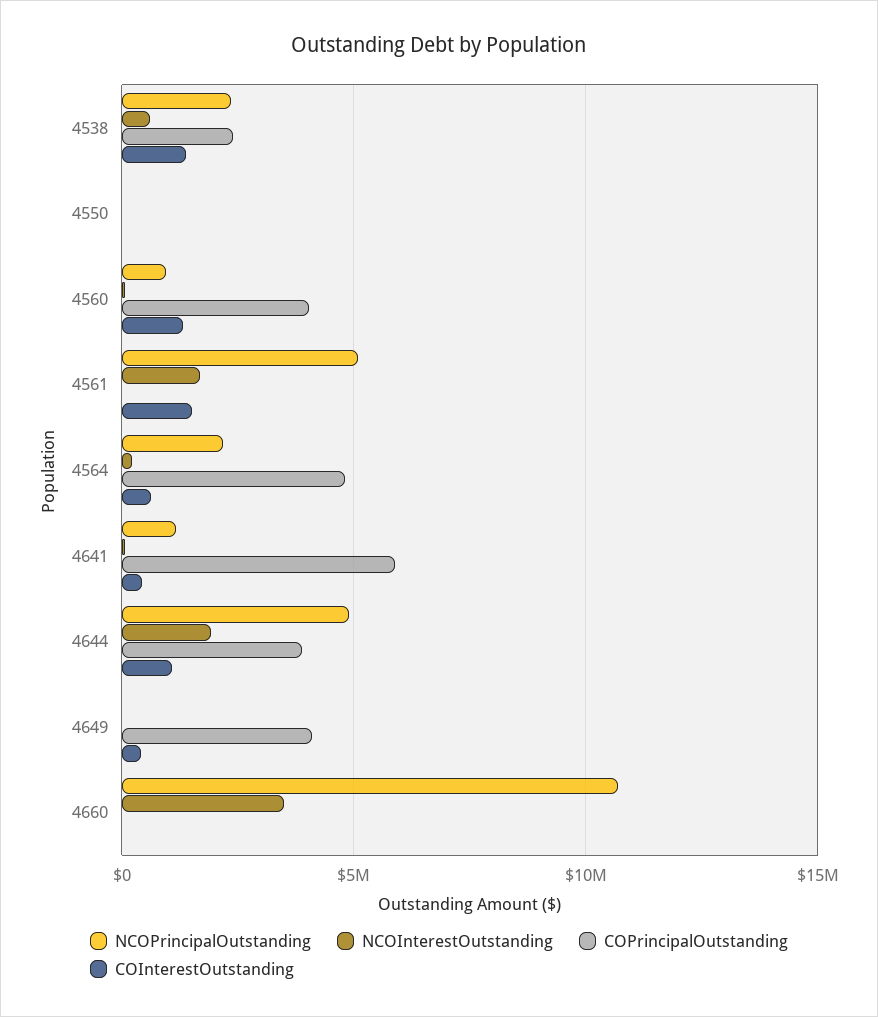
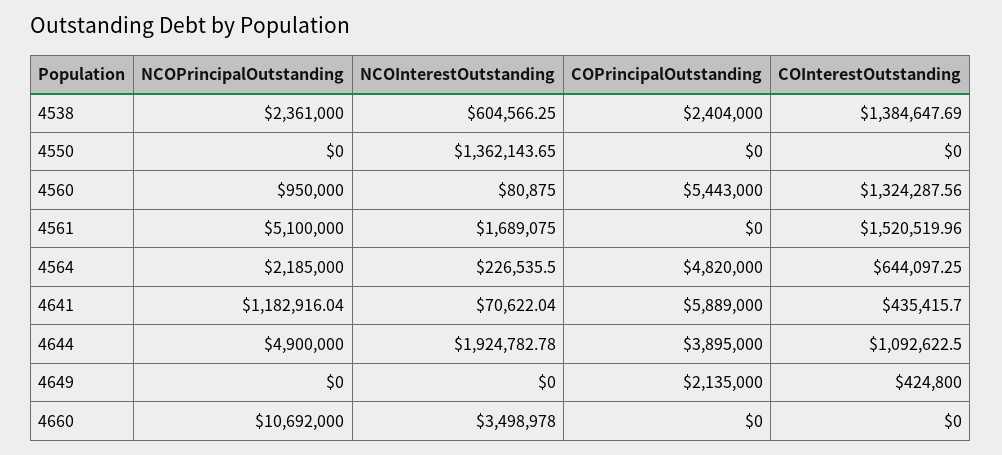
  {
    "NCOPrincipalOutstanding": {
      "4538": 2361000,
      "4550": 0,
      "4560": 950000,
      "4561": 5100000,
      "4564": 2185000,
      "4641": 1182916.04,
      "4644": 4900000,
      "4649": 0,
      "4660": 10692000
    },
    "NCOInterestOutstanding": {
      "4538": 604566.25,
-     "4550": 0,
+     "4550": 1362143.65,
      "4560": 80875,
      "4561": 1689075,
      "4564": 226535.5,
      "4641": 70622.04,
      "4644": 1924782.78,
      "4649": 0,
      "4660": 3498978
    },
    "COPrincipalOutstanding": {
      "4538": 2404000,
      "4550": 0,
-     "4560": 4000000,
+     "4560": 5443000,
      "4561": 0,
      "4564": 4820000,
      "4641": 5889000,
      "4644": 3895000,
-     "4649": 4000000,
+     "4649": 2135000,
      "4660": 0
    },
    "COInterestOutstanding": {
      "4538": 1384647.69,
      "4550": 0,
      "4560": 1324287.56,
      "4561": 1520519.96,
      "4564": 644097.25,
      "4641": 435415.7,
      "4644": 1092622.5,
      "4649": 424800,
      "4660": 0
    }
  }

